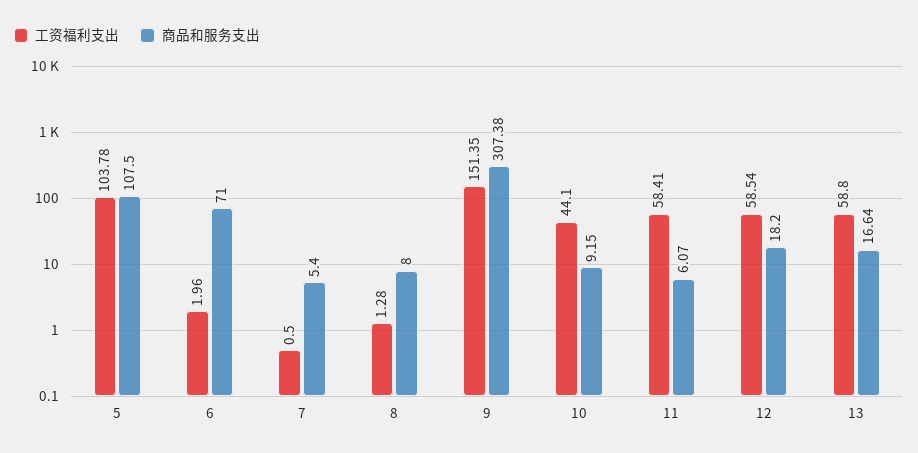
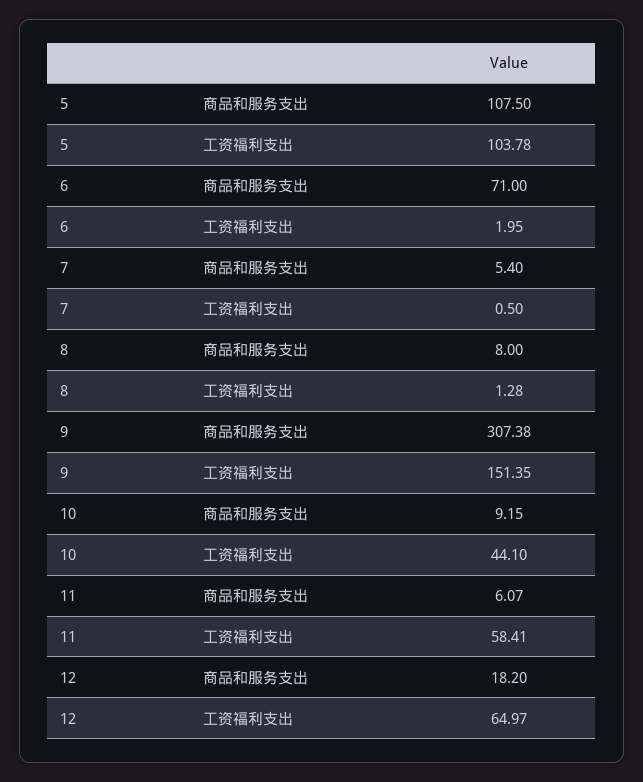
  {
    "工资福利支出": {
      "5": 103.78,
-     "6": 1.96,
+     "6": 1.95,
      "7": 0.5,
      "8": 1.28,
      "9": 151.35,
      "10": 44.1,
      "11": 58.41,
-     "12": 58.54,
+     "12": 64.97
-     "13": 58.8
    },
    "商品和服务支出": {
      "5": 107.5,
      "6": 71,
      "7": 5.4,
      "8": 8,
      "9": 307.38,
      "10": 9.15,
      "11": 6.07,
-     "12": 18.2,
+     "12": 18.2
-     "13": 16.64
    }
  }

